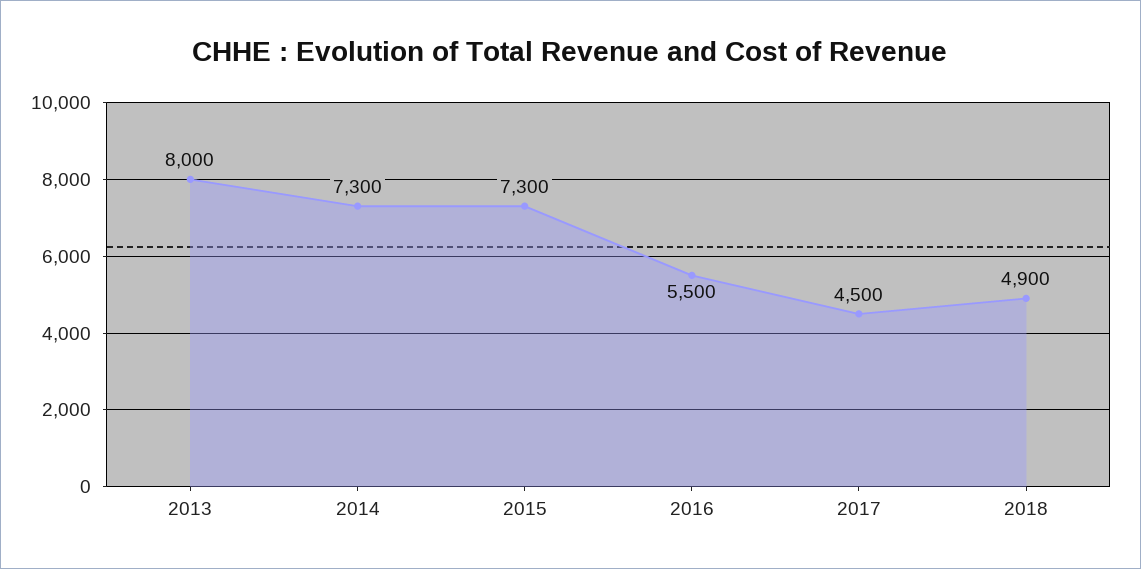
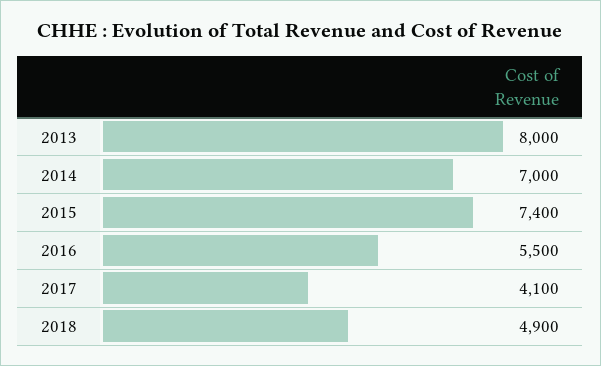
  {
    "2013": 8000,
-   "2014": 7300,
+   "2014": 7000,
-   "2015": 7300,
+   "2015": 7400,
    "2016": 5500,
-   "2017": 4500,
+   "2017": 4100,
    "2018": 4900
  }

